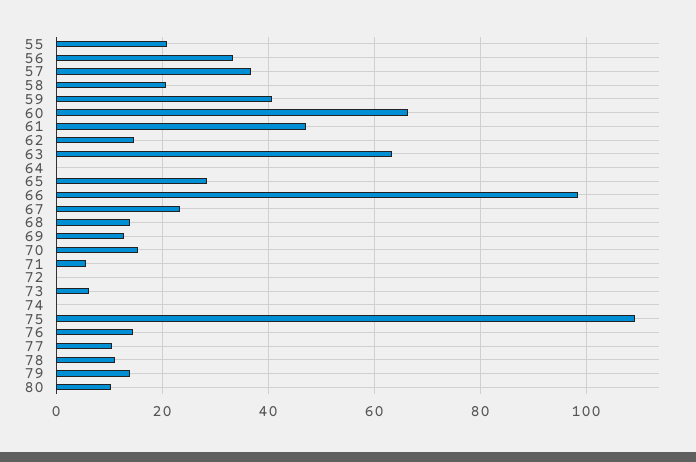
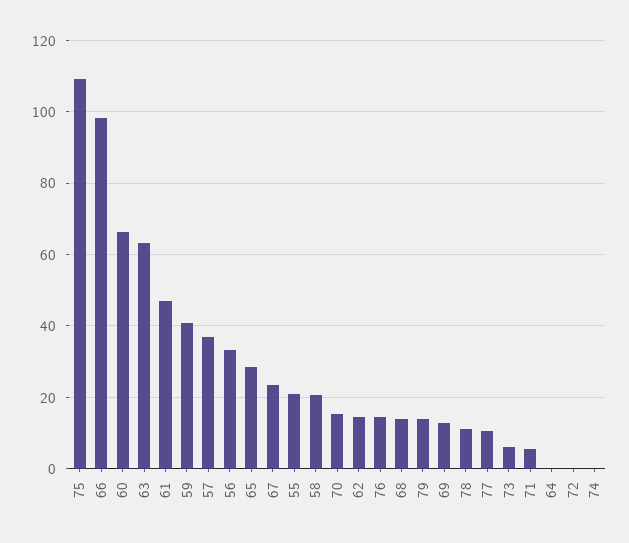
  {
    "55": 20,
    "56": 34,
    "57": 36,
    "58": 20,
    "59": 40,
    "60": 66,
    "61": 48,
    "62": 14,
    "63": 64,
    "64": 0,
    "65": 28,
    "66": 98,
    "67": 24,
    "68": 14,
    "69": 12,
    "70": 16,
    "71": 6,
    "72": 0,
    "73": 6,
    "74": 0,
    "75": 110,
    "76": 14,
    "77": 10,
    "78": 12,
-   "79": 14,
+   "79": 14
-   "80": 10
  }

